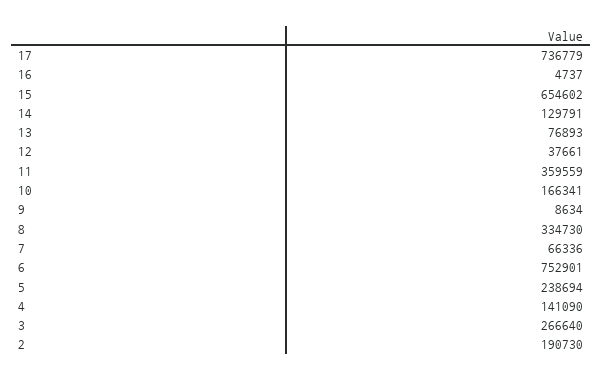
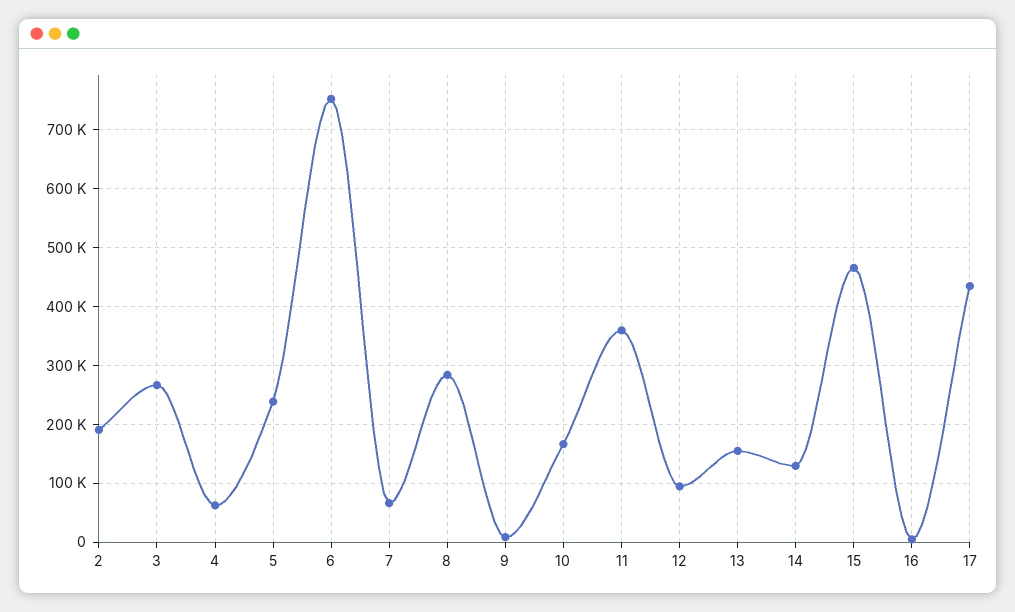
  {
-   "17": 736779,
+   "17": 440000,
    "16": 4737,
-   "15": 654602,
+   "15": 460000,
    "14": 129791,
-   "13": 76893,
+   "13": 160000,
-   "12": 37661,
+   "12": 100000,
    "11": 359559,
    "10": 166341,
    "9": 8634,
-   "8": 334730,
+   "8": 280000,
    "7": 66336,
    "6": 752901,
    "5": 238694,
-   "4": 141090,
+   "4": 60000,
    "3": 266640,
    "2": 190730
  }

